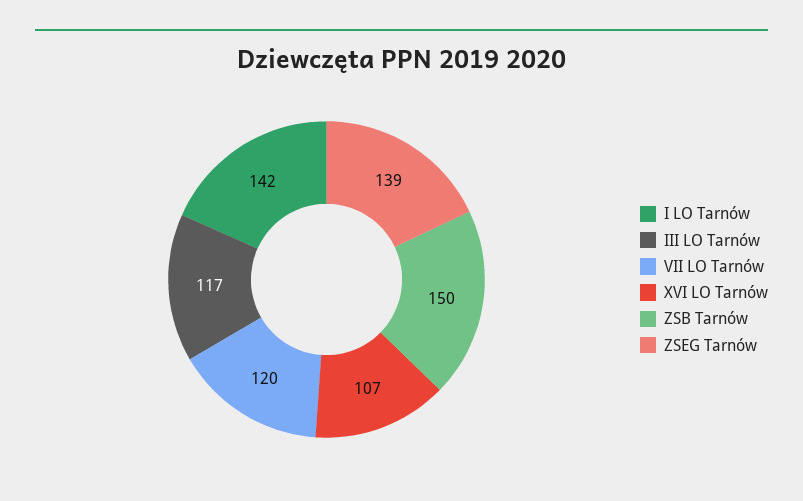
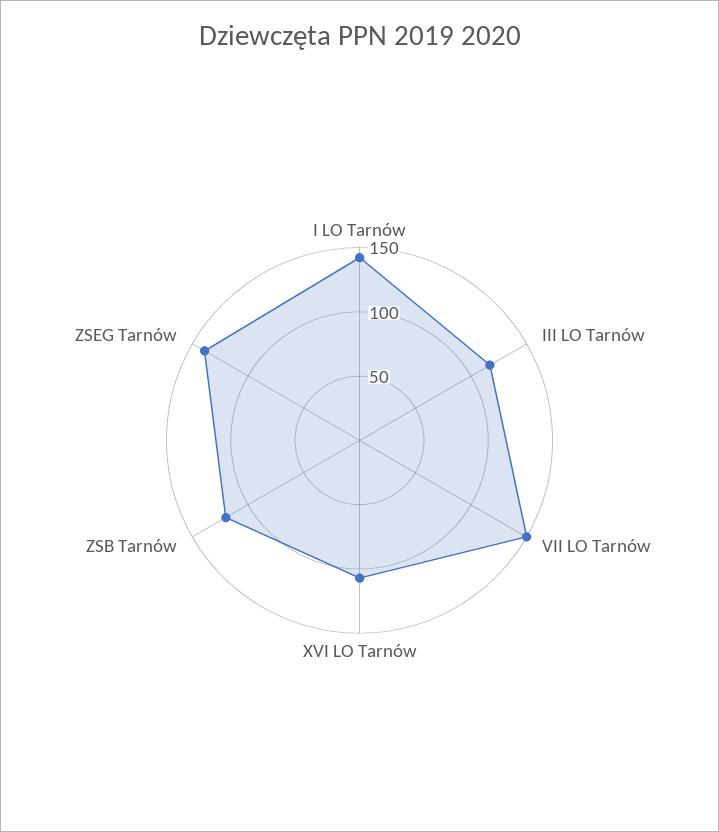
  {
    "I LO Tarnów": 142,
    "III LO Tarnów": 117,
-   "VII LO Tarnów": 120,
+   "VII LO Tarnów": 150,
    "XVI LO Tarnów": 107,
-   "ZSB Tarnów": 150,
+   "ZSB Tarnów": 120,
    "ZSEG Tarnów": 139
  }

